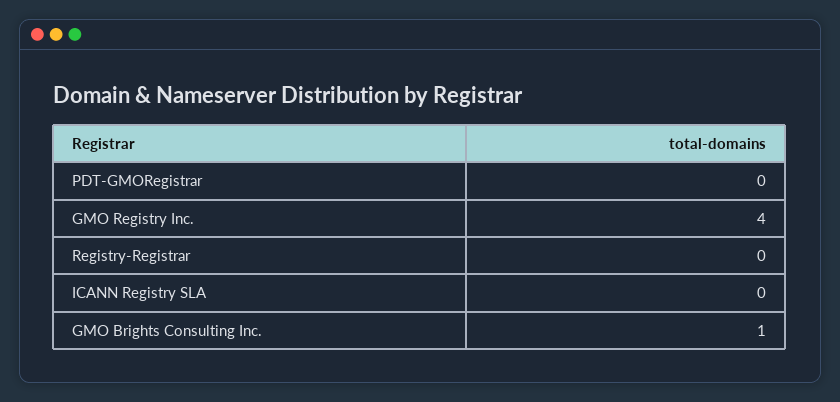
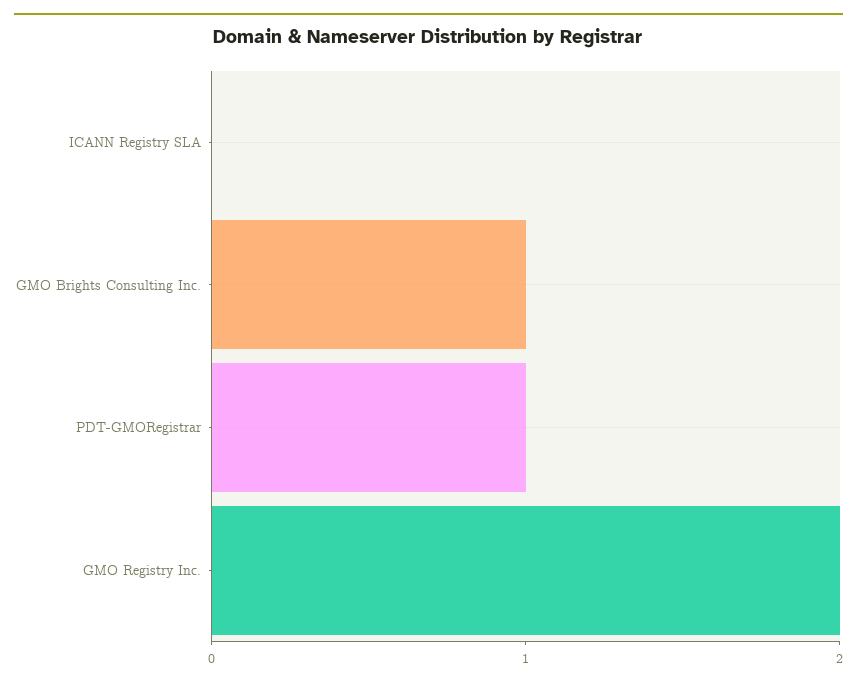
  {
-   "PDT-GMORegistrar": 0,
+   "PDT-GMORegistrar": 1,
-   "GMO Registry Inc.": 4,
+   "GMO Registry Inc.": 2,
-   "Registry-Registrar": 0,
    "ICANN Registry SLA": 0,
    "GMO Brights Consulting Inc.": 1
  }

